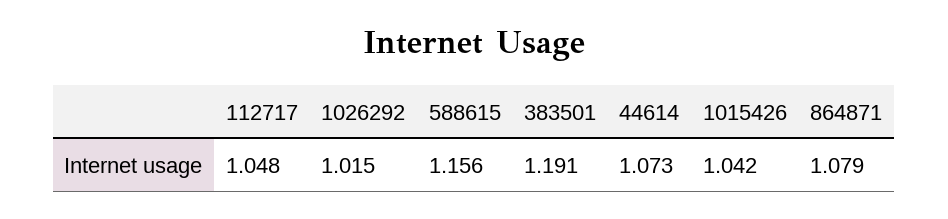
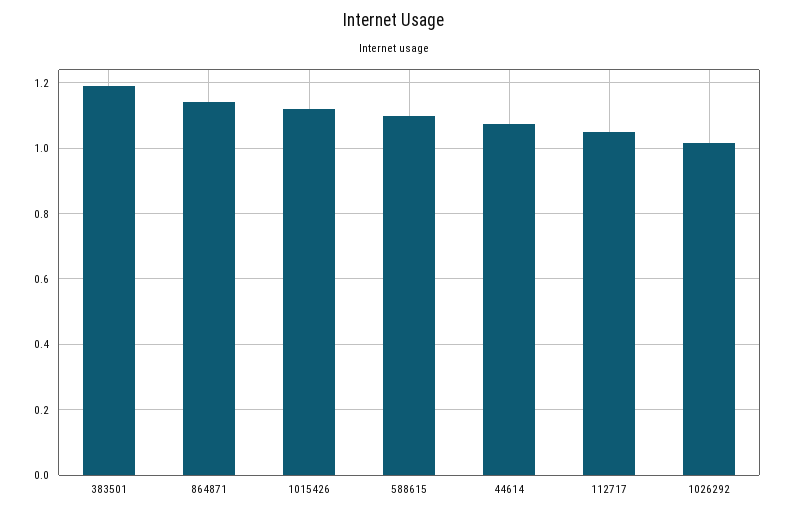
  {
    "112717": 1.048,
    "1026292": 1.015,
-   "588615": 1.156,
+   "588615": 1.1,
    "383501": 1.191,
    "44614": 1.073,
-   "1015426": 1.042,
+   "1015426": 1.12,
-   "864871": 1.079
+   "864871": 1.14
  }

